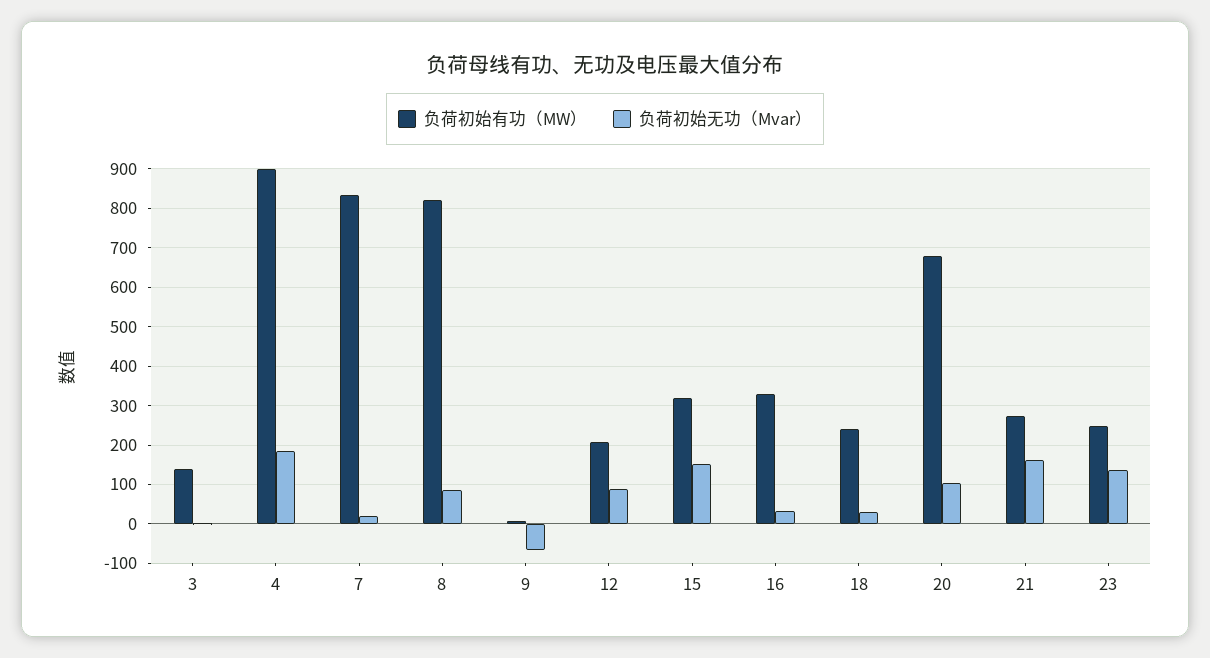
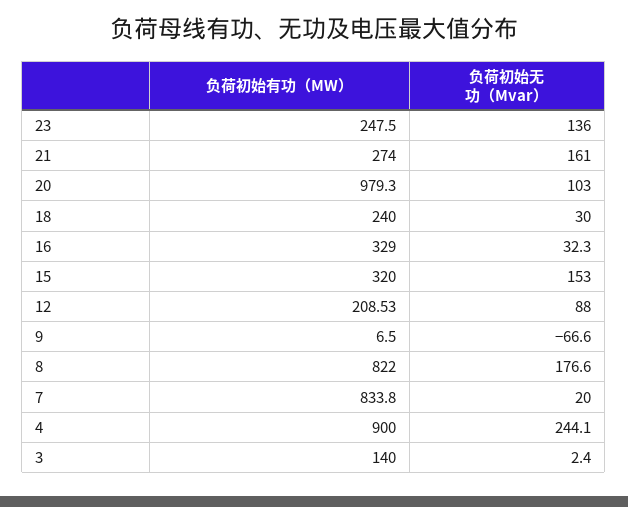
  {
    "负荷初始有功（MW）": {
      "3": 140,
      "4": 900,
      "7": 833.8,
      "8": 822,
      "9": 6.5,
      "12": 208.53,
      "15": 320,
      "16": 329,
      "18": 240,
-     "20": 680,
+     "20": 979.3,
      "21": 274,
      "23": 247.5
    },
    "负荷初始无功（Mvar）": {
      "3": 2.4,
-     "4": 180,
+     "4": 244.1,
      "7": 20,
-     "8": 80,
+     "8": 176.6,
      "9": -66.6,
      "12": 88,
      "15": 153,
      "16": 32.3,
      "18": 30,
      "20": 103,
      "21": 161,
      "23": 136
    }
  }

